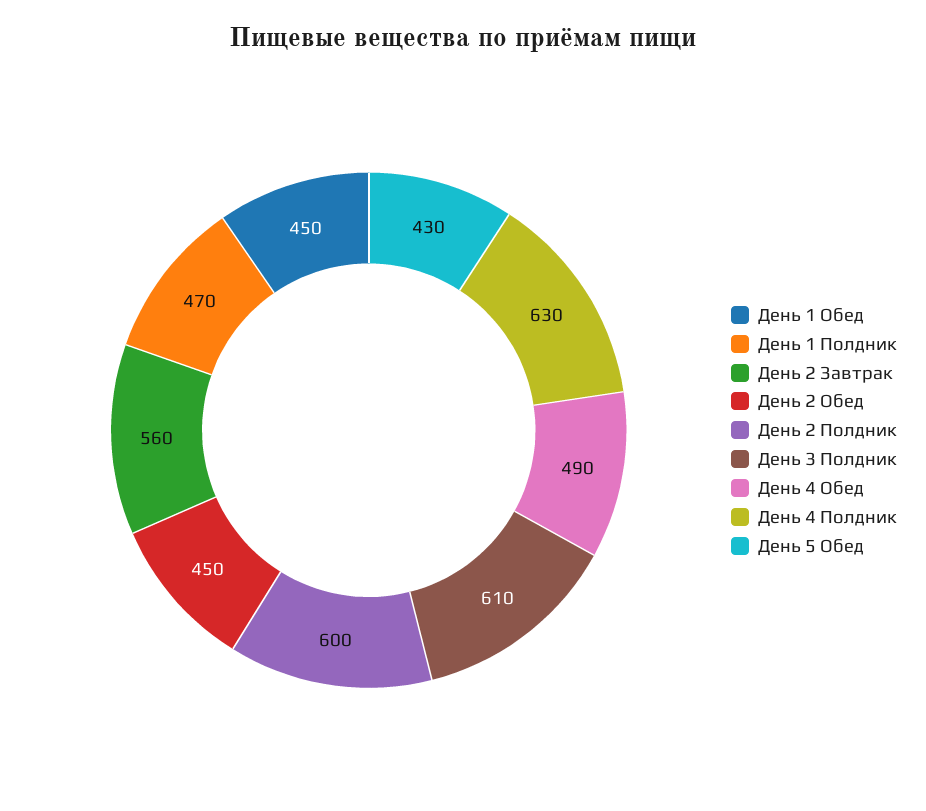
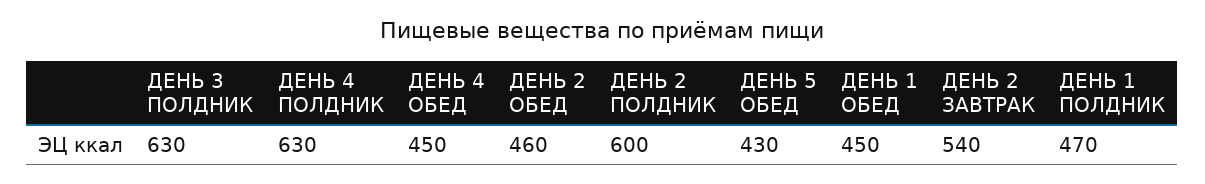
  {
    "День 1 Обед": 450,
    "День 1 Полдник": 470,
-   "День 2 Завтрак": 560,
+   "День 2 Завтрак": 540,
-   "День 2 Обед": 450,
+   "День 2 Обед": 460,
    "День 2 Полдник": 600,
-   "День 3 Полдник": 610,
+   "День 3 Полдник": 630,
-   "День 4 Обед": 490,
+   "День 4 Обед": 450,
    "День 4 Полдник": 630,
    "День 5 Обед": 430
  }

